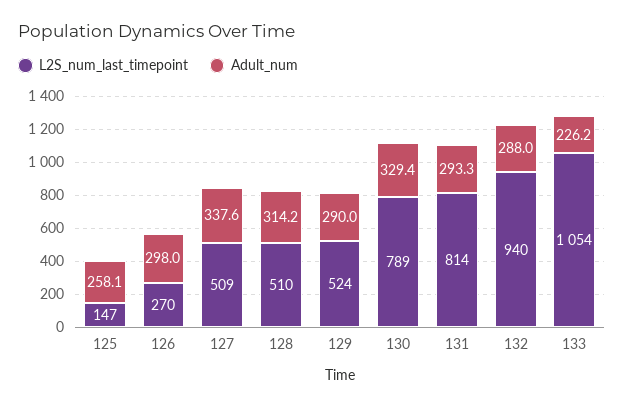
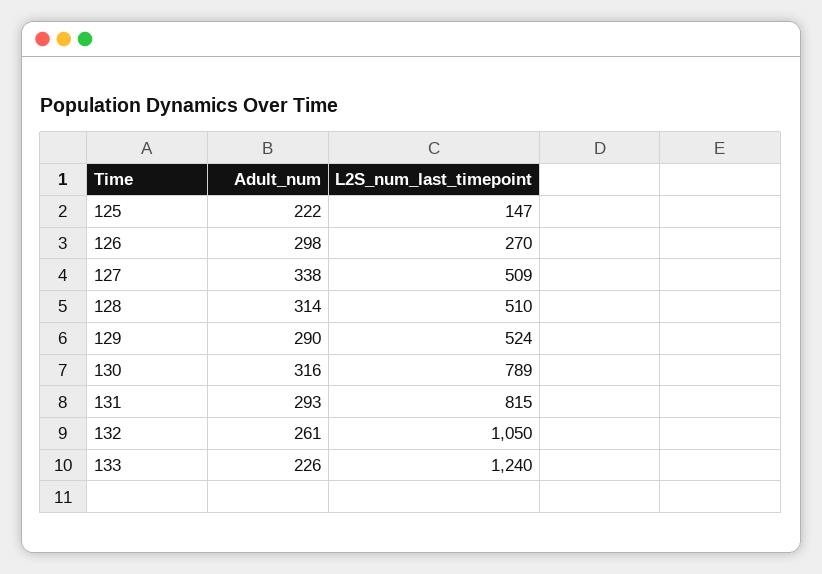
  {
    "L2S_num_last_timepoint": {
      "125": 147,
      "126": 270,
      "127": 509,
      "128": 510,
      "129": 524,
      "130": 789,
-     "131": 814,
+     "131": 815,
-     "132": 940,
+     "132": 1050,
-     "133": 1054
+     "133": 1240
    },
    "Adult_num": {
-     "125": 258.1,
+     "125": 222,
      "126": 298,
      "127": 337.6,
      "128": 314.2,
      "129": 290,
-     "130": 329.4,
+     "130": 316,
      "131": 293.3,
-     "132": 288,
+     "132": 261,
      "133": 226.2
    }
  }

